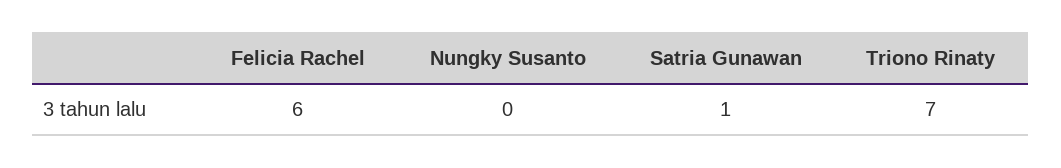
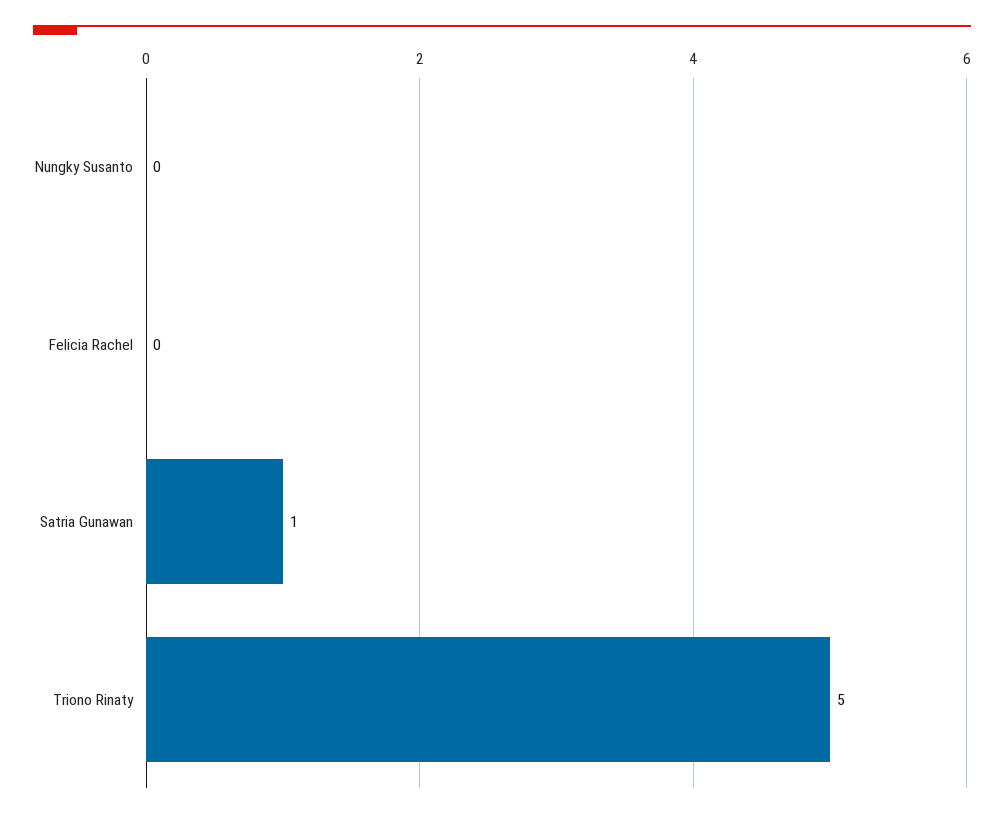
  {
-   "Felicia Rachel": 6,
+   "Felicia Rachel": 0,
    "Nungky Susanto": 0,
    "Satria Gunawan": 1,
-   "Triono Rinaty": 7
+   "Triono Rinaty": 5
  }

